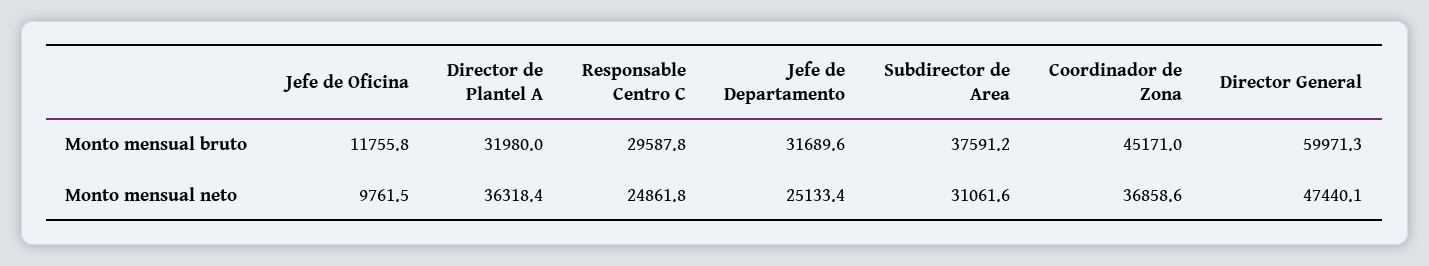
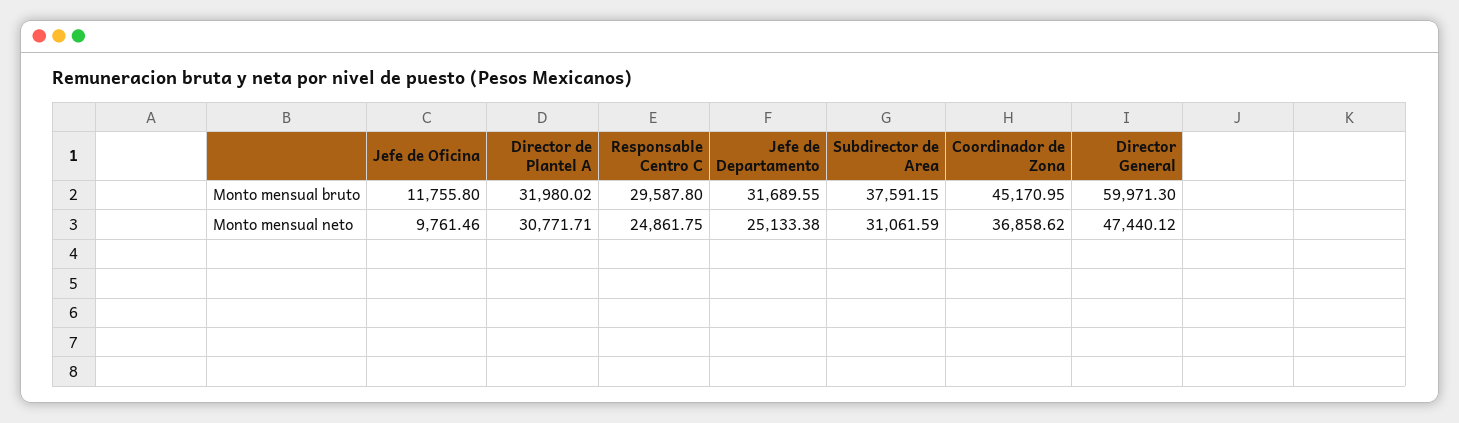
  {
    "Jefe de Oficina": {
      "Monto mensual bruto": 11755.8,
      "Monto mensual neto": 9761.46
    },
    "Director de Plantel A": {
      "Monto mensual bruto": 31980.02,
-     "Monto mensual neto": 36318.4
+     "Monto mensual neto": 30771.71
    },
    "Responsable Centro C": {
      "Monto mensual bruto": 29587.8,
      "Monto mensual neto": 24861.75
    },
    "Jefe de Departamento": {
      "Monto mensual bruto": 31689.55,
      "Monto mensual neto": 25133.38
    },
    "Subdirector de Area": {
      "Monto mensual bruto": 37591.15,
      "Monto mensual neto": 31061.59
    },
    "Coordinador de Zona": {
      "Monto mensual bruto": 45170.95,
      "Monto mensual neto": 36858.62
    },
    "Director General": {
      "Monto mensual bruto": 59971.3,
      "Monto mensual neto": 47440.12
    }
  }

